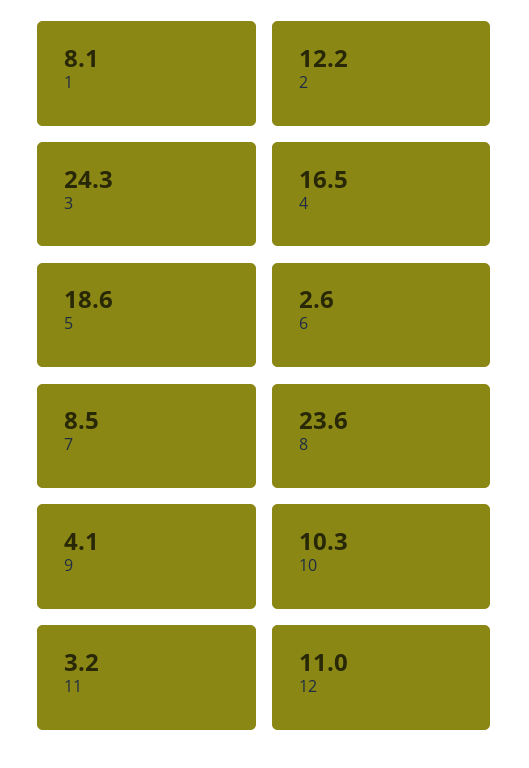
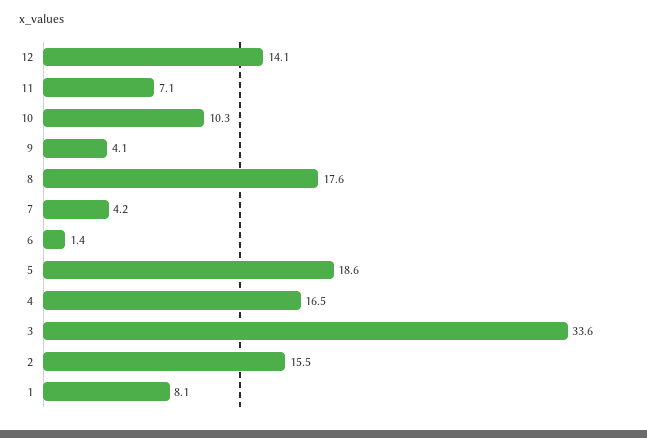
  {
    "1": 8.1,
-   "2": 12.2,
+   "2": 15.5,
-   "3": 24.3,
+   "3": 33.6,
    "4": 16.5,
    "5": 18.6,
-   "6": 2.6,
+   "6": 1.4,
-   "7": 8.5,
+   "7": 4.2,
-   "8": 23.6,
+   "8": 17.6,
    "9": 4.1,
    "10": 10.3,
-   "11": 3.2,
+   "11": 7.1,
-   "12": 11
+   "12": 14.1
  }

